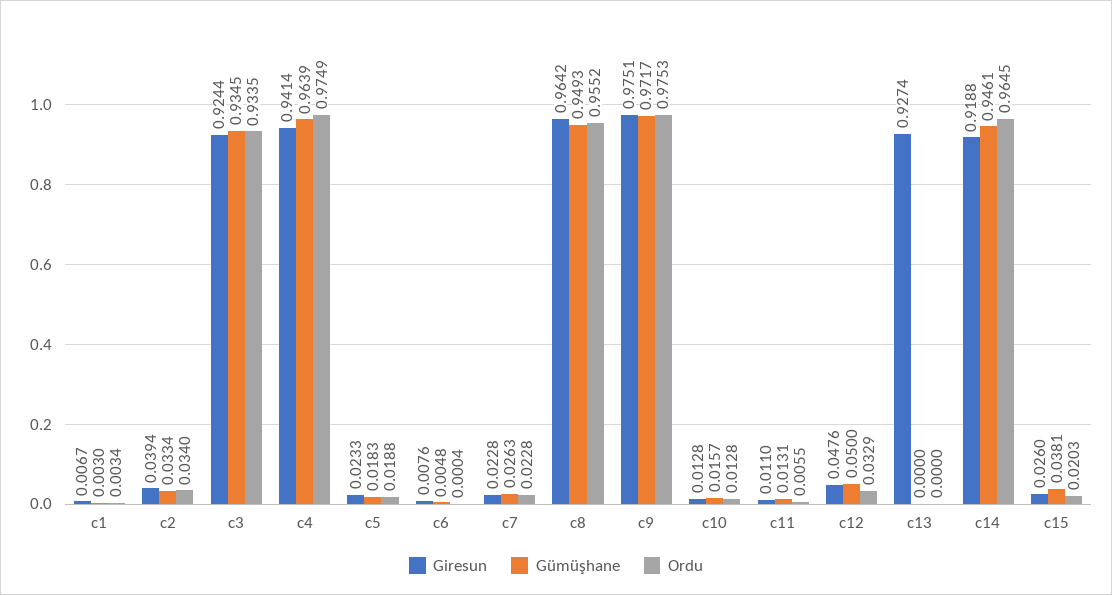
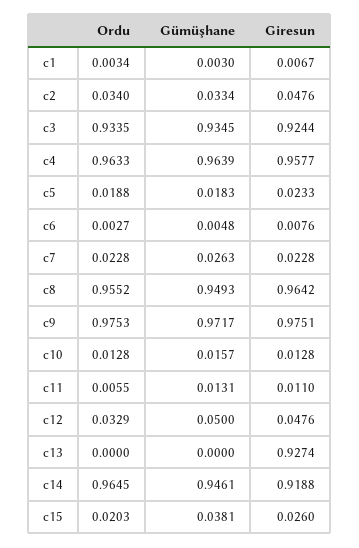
  {
    "Giresun": {
      "c1": 0.0067,
-     "c2": 0.0394,
+     "c2": 0.0476,
      "c3": 0.9244,
-     "c4": 0.9414,
+     "c4": 0.9577,
      "c5": 0.0233,
      "c6": 0.0076,
      "c7": 0.0228,
      "c8": 0.9642,
      "c9": 0.9751,
      "c10": 0.0128,
      "c11": 0.011,
      "c12": 0.0476,
      "c13": 0.9274,
      "c14": 0.9188,
      "c15": 0.026
    },
    "Gümüşhane": {
      "c1": 0.003,
      "c2": 0.0334,
      "c3": 0.9345,
      "c4": 0.9639,
      "c5": 0.0183,
      "c6": 0.0048,
      "c7": 0.0263,
      "c8": 0.9493,
      "c9": 0.9717,
      "c10": 0.0157,
      "c11": 0.0131,
      "c12": 0.05,
      "c13": 0,
      "c14": 0.9461,
      "c15": 0.0381
    },
    "Ordu": {
      "c1": 0.0034,
      "c2": 0.034,
      "c3": 0.9335,
-     "c4": 0.9749,
+     "c4": 0.9633,
      "c5": 0.0188,
-     "c6": 0.0004,
+     "c6": 0.0027,
      "c7": 0.0228,
      "c8": 0.9552,
      "c9": 0.9753,
      "c10": 0.0128,
      "c11": 0.0055,
      "c12": 0.0329,
      "c13": 0,
      "c14": 0.9645,
      "c15": 0.0203
    }
  }

